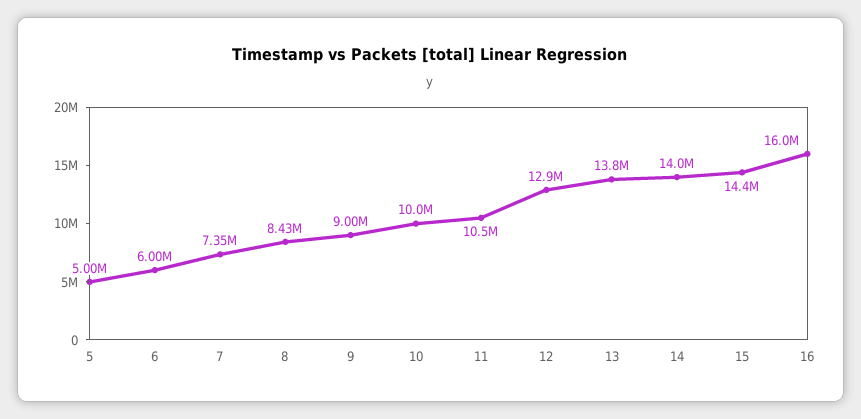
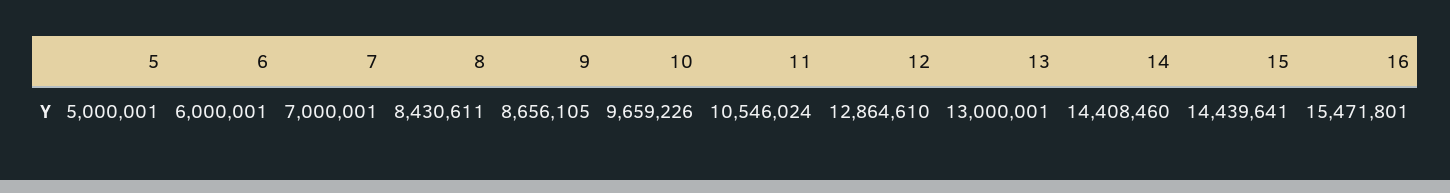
  {
    "5": 5000001,
    "6": 6000001,
-   "7": 7350000,
+   "7": 7000001,
    "8": 8430611,
-   "9": 9000000,
+   "9": 8656105,
-   "10": 10000000,
+   "10": 9659226,
    "11": 10546024,
    "12": 12864610,
-   "13": 13800000,
+   "13": 13000001,
-   "14": 14000000,
+   "14": 14408460,
    "15": 14439641,
-   "16": 16000000
+   "16": 15471801
  }

